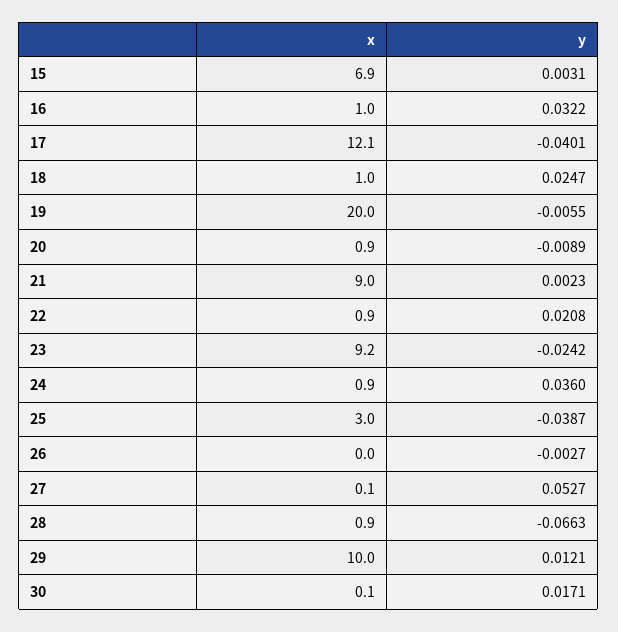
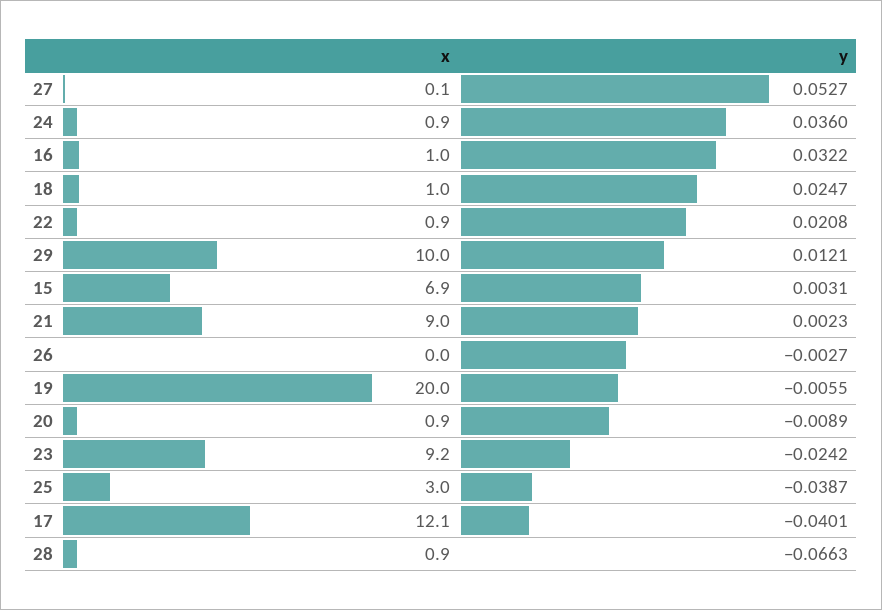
  {
    "x": {
      "15": 6.9,
      "16": 1,
      "17": 12.1,
      "18": 1,
      "19": 20,
      "20": 0.9,
      "21": 9,
      "22": 0.9,
      "23": 9.2,
      "24": 0.9,
      "25": 3,
      "26": 0,
      "27": 0.1,
      "28": 0.9,
-     "29": 10,
+     "29": 10
-     "30": 0.1
    },
    "y": {
      "15": 0.0031,
      "16": 0.0322,
      "17": -0.0401,
      "18": 0.0247,
      "19": -0.0055,
      "20": -0.0089,
      "21": 0.0023,
      "22": 0.0208,
      "23": -0.0242,
      "24": 0.036,
      "25": -0.0387,
      "26": -0.0027,
      "27": 0.0527,
      "28": -0.0663,
-     "29": 0.0121,
+     "29": 0.0121
-     "30": 0.0171
    }
  }

